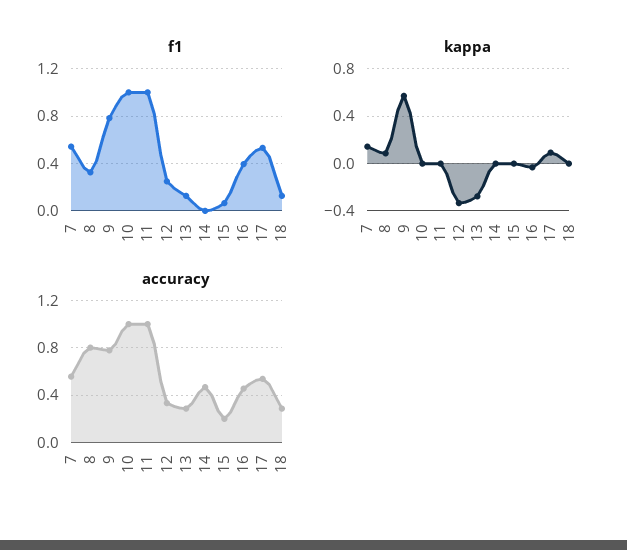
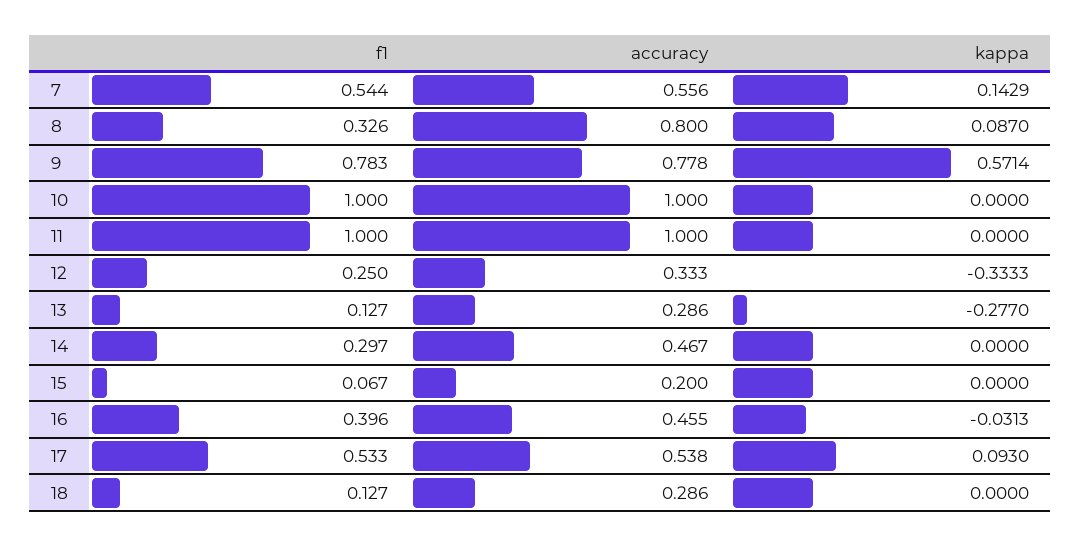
  {
    "f1": {
      "7": 0.544,
      "8": 0.326,
      "9": 0.783,
      "10": 1,
      "11": 1,
      "12": 0.25,
      "13": 0.127,
-     "14": 0,
+     "14": 0.297,
      "15": 0.067,
      "16": 0.396,
      "17": 0.533,
      "18": 0.127
    },
    "kappa": {
      "7": 0.1429,
      "8": 0.087,
      "9": 0.5714,
      "10": 0,
      "11": 0,
      "12": -0.3333,
      "13": -0.277,
      "14": 0,
      "15": 0,
      "16": -0.0313,
      "17": 0.093,
      "18": 0
    },
    "accuracy": {
      "7": 0.556,
      "8": 0.8,
      "9": 0.778,
      "10": 1,
      "11": 1,
      "12": 0.333,
      "13": 0.286,
      "14": 0.467,
      "15": 0.2,
      "16": 0.455,
      "17": 0.538,
      "18": 0.286
    }
  }

